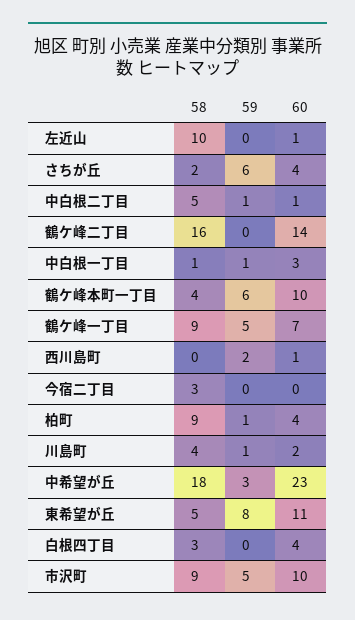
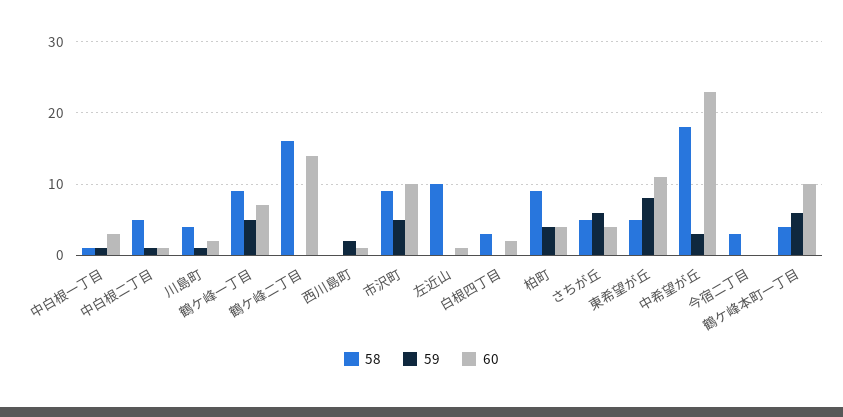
  {
    "58": {
      "左近山": 10,
-     "さちが丘": 2,
+     "さちが丘": 5,
      "中白根二丁目": 5,
      "鶴ケ峰二丁目": 16,
      "中白根一丁目": 1,
      "鶴ケ峰本町一丁目": 4,
      "鶴ケ峰一丁目": 9,
      "西川島町": 0,
      "今宿二丁目": 3,
      "柏町": 9,
      "川島町": 4,
      "中希望が丘": 18,
      "東希望が丘": 5,
      "白根四丁目": 3,
      "市沢町": 9
    },
    "59": {
      "左近山": 0,
      "さちが丘": 6,
      "中白根二丁目": 1,
      "鶴ケ峰二丁目": 0,
      "中白根一丁目": 1,
      "鶴ケ峰本町一丁目": 6,
      "鶴ケ峰一丁目": 5,
      "西川島町": 2,
      "今宿二丁目": 0,
-     "柏町": 1,
+     "柏町": 4,
      "川島町": 1,
      "中希望が丘": 3,
      "東希望が丘": 8,
      "白根四丁目": 0,
      "市沢町": 5
    },
    "60": {
      "左近山": 1,
      "さちが丘": 4,
      "中白根二丁目": 1,
      "鶴ケ峰二丁目": 14,
      "中白根一丁目": 3,
      "鶴ケ峰本町一丁目": 10,
      "鶴ケ峰一丁目": 7,
      "西川島町": 1,
      "今宿二丁目": 0,
      "柏町": 4,
      "川島町": 2,
      "中希望が丘": 23,
      "東希望が丘": 11,
-     "白根四丁目": 4,
+     "白根四丁目": 2,
      "市沢町": 10
    }
  }

